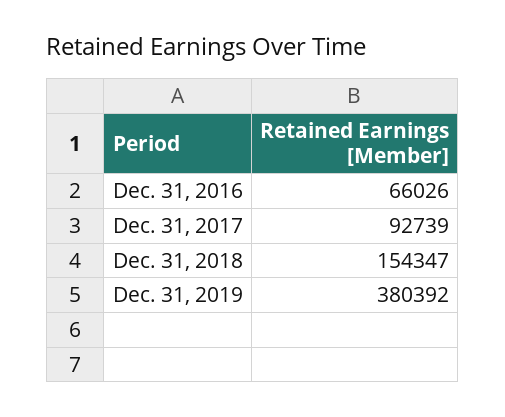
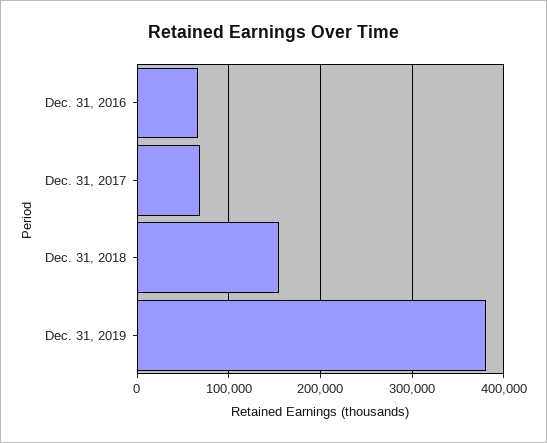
  {
    "Dec. 31, 2016": 66026,
-   "Dec. 31, 2017": 92739,
+   "Dec. 31, 2017": 70000,
    "Dec. 31, 2018": 154347,
    "Dec. 31, 2019": 380392
  }

